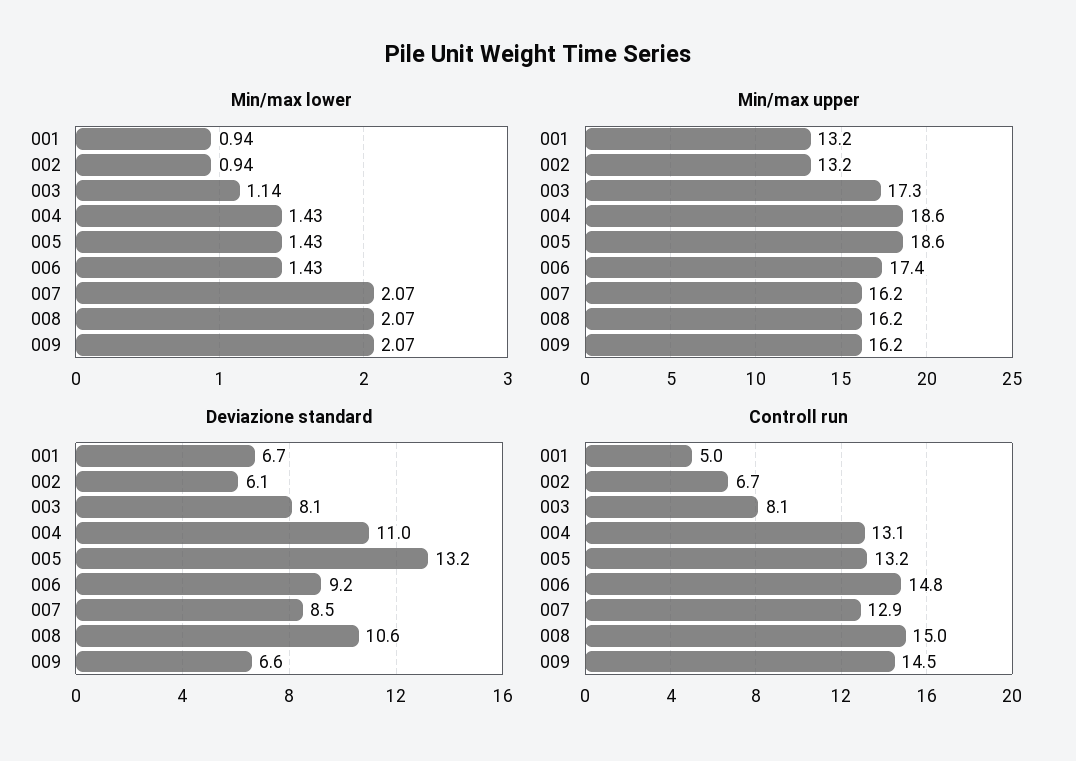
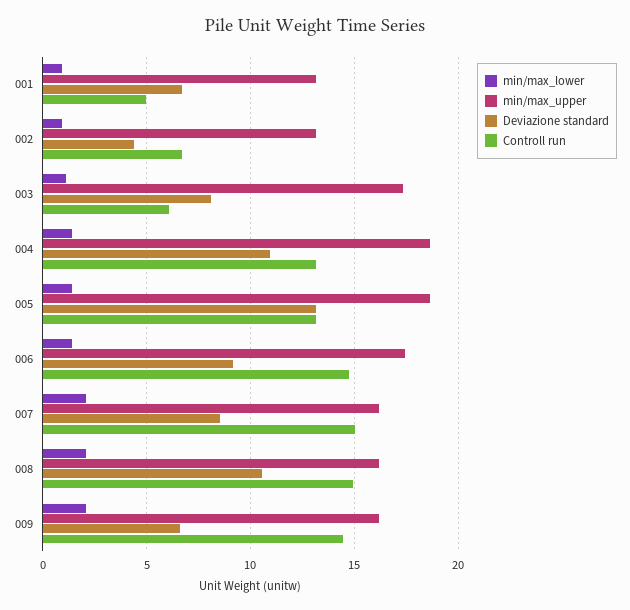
  {
    "Min/max lower": {
      "001": 0.94,
      "002": 0.94,
      "003": 1.14,
      "004": 1.43,
      "005": 1.43,
      "006": 1.43,
      "007": 2.07,
      "008": 2.07,
      "009": 2.07
    },
    "Min/max upper": {
      "001": 13.2,
      "002": 13.2,
      "003": 17.3,
      "004": 18.6,
      "005": 18.6,
      "006": 17.4,
      "007": 16.2,
      "008": 16.2,
      "009": 16.2
    },
    "Deviazione standard": {
      "001": 6.7,
-     "002": 6.1,
+     "002": 4.5,
      "003": 8.1,
      "004": 11,
      "005": 13.2,
      "006": 9.2,
      "007": 8.5,
      "008": 10.6,
      "009": 6.6
    },
    "Controll run": {
      "001": 5,
      "002": 6.7,
-     "003": 8.1,
+     "003": 6,
      "004": 13.1,
      "005": 13.2,
      "006": 14.8,
-     "007": 12.9,
+     "007": 15,
      "008": 15,
      "009": 14.5
    }
  }

